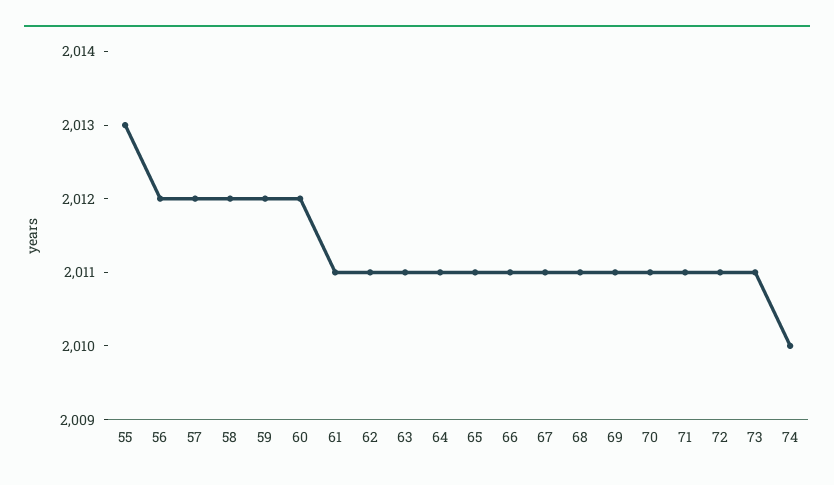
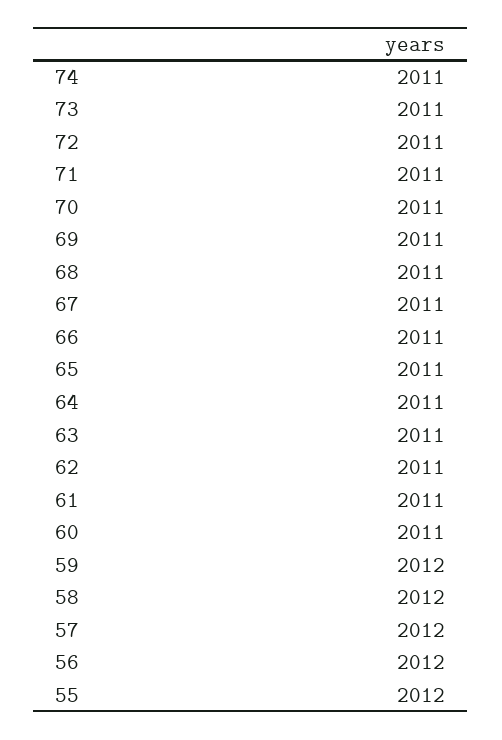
  {
-   "55": 2013,
+   "55": 2012,
    "56": 2012,
    "57": 2012,
    "58": 2012,
    "59": 2012,
-   "60": 2012,
+   "60": 2011,
    "61": 2011,
    "62": 2011,
    "63": 2011,
    "64": 2011,
    "65": 2011,
    "66": 2011,
    "67": 2011,
    "68": 2011,
    "69": 2011,
    "70": 2011,
    "71": 2011,
    "72": 2011,
    "73": 2011,
-   "74": 2010
+   "74": 2011
  }

